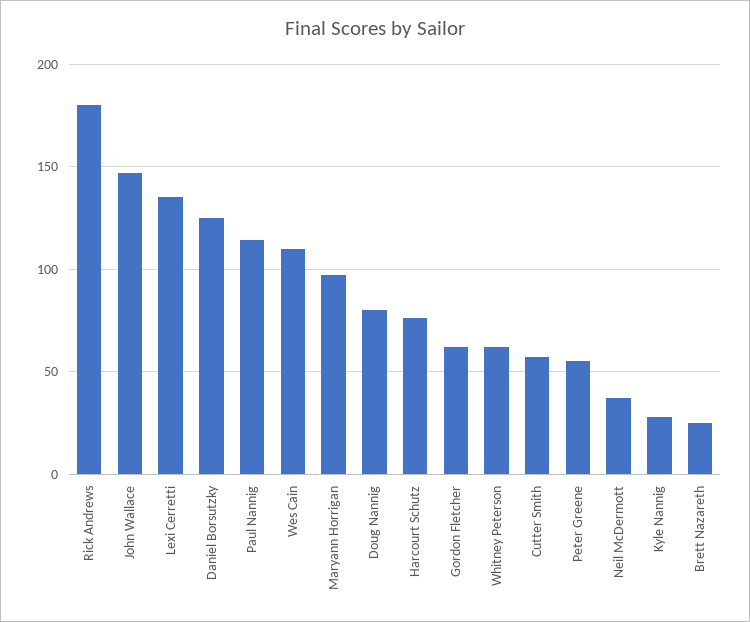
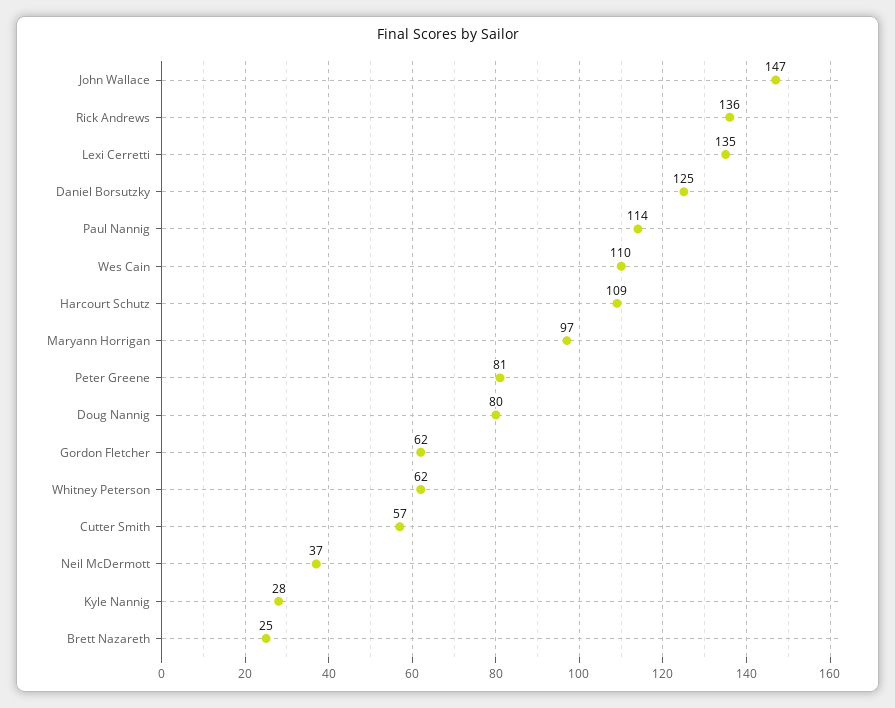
  {
-   "Rick Andrews": 180,
+   "Rick Andrews": 136,
    "John Wallace": 147,
    "Lexi Cerretti": 135,
    "Daniel Borsutzky": 125,
    "Paul Nannig": 114,
    "Wes Cain": 110,
    "Maryann Horrigan": 97,
    "Doug Nannig": 80,
-   "Harcourt Schutz": 75,
+   "Harcourt Schutz": 109,
    "Gordon Fletcher": 62,
    "Whitney Peterson": 62,
    "Cutter Smith": 57,
-   "Peter Greene": 55,
+   "Peter Greene": 81,
    "Neil McDermott": 37,
    "Kyle Nannig": 28,
    "Brett Nazareth": 25
  }

